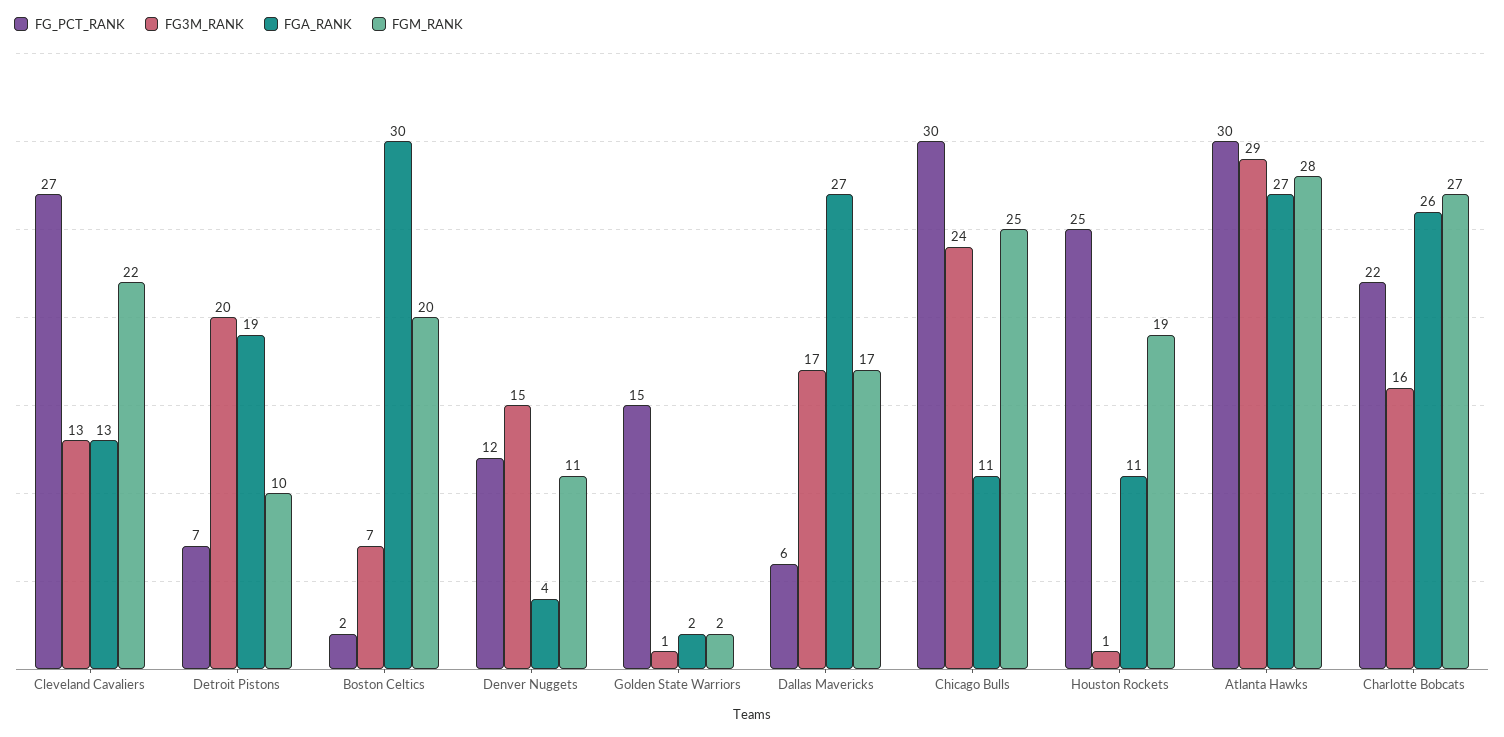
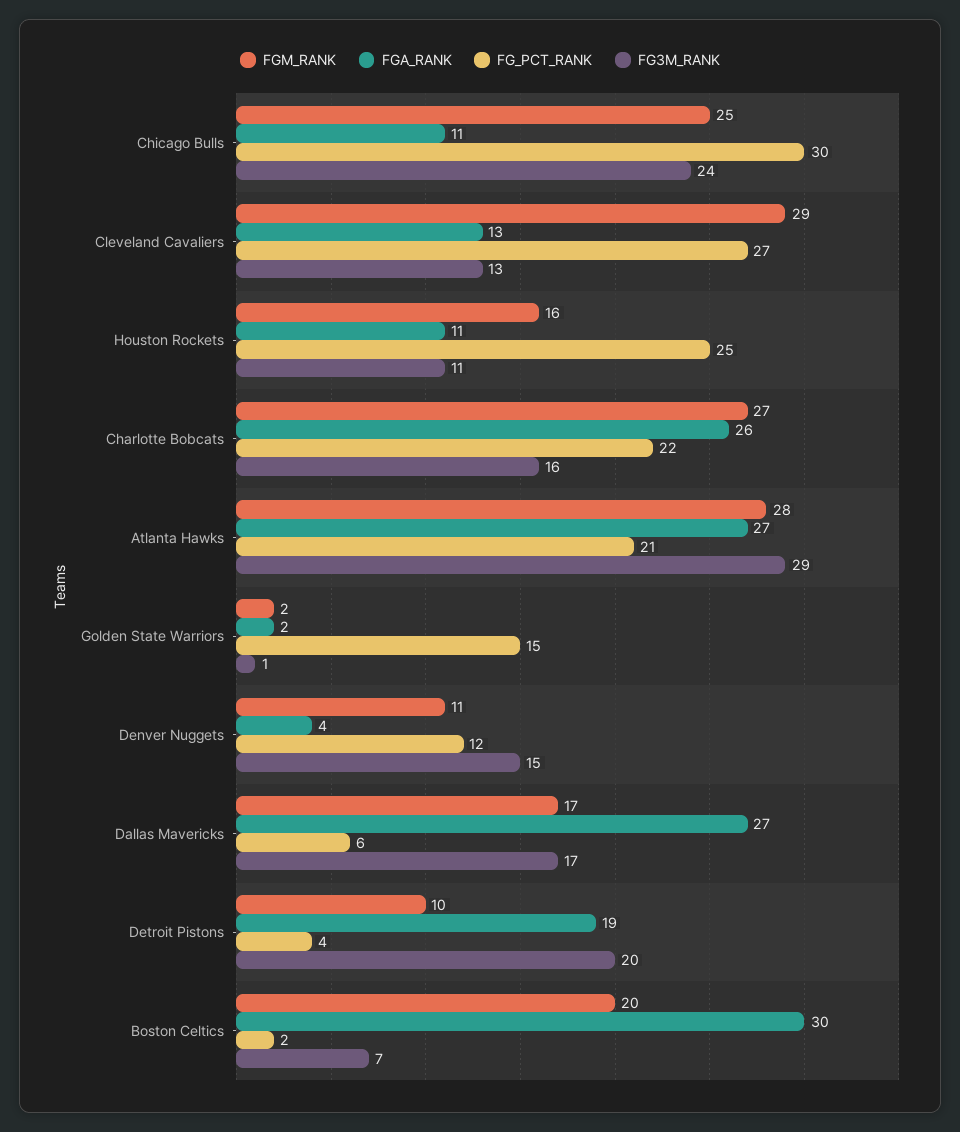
  {
    "FG_PCT_RANK": {
      "Cleveland Cavaliers": 27,
-     "Detroit Pistons": 7,
+     "Detroit Pistons": 4,
      "Boston Celtics": 2,
      "Denver Nuggets": 12,
      "Golden State Warriors": 15,
      "Dallas Mavericks": 6,
      "Chicago Bulls": 30,
      "Houston Rockets": 25,
-     "Atlanta Hawks": 30,
+     "Atlanta Hawks": 21,
      "Charlotte Bobcats": 22
    },
    "FG3M_RANK": {
      "Cleveland Cavaliers": 13,
      "Detroit Pistons": 20,
      "Boston Celtics": 7,
      "Denver Nuggets": 15,
      "Golden State Warriors": 1,
      "Dallas Mavericks": 17,
      "Chicago Bulls": 24,
-     "Houston Rockets": 1,
+     "Houston Rockets": 11,
      "Atlanta Hawks": 29,
      "Charlotte Bobcats": 16
    },
    "FGA_RANK": {
      "Cleveland Cavaliers": 13,
      "Detroit Pistons": 19,
      "Boston Celtics": 30,
      "Denver Nuggets": 4,
      "Golden State Warriors": 2,
      "Dallas Mavericks": 27,
      "Chicago Bulls": 11,
      "Houston Rockets": 11,
      "Atlanta Hawks": 27,
      "Charlotte Bobcats": 26
    },
    "FGM_RANK": {
-     "Cleveland Cavaliers": 22,
+     "Cleveland Cavaliers": 29,
      "Detroit Pistons": 10,
      "Boston Celtics": 20,
      "Denver Nuggets": 11,
      "Golden State Warriors": 2,
      "Dallas Mavericks": 17,
      "Chicago Bulls": 25,
-     "Houston Rockets": 19,
+     "Houston Rockets": 16,
      "Atlanta Hawks": 28,
      "Charlotte Bobcats": 27
    }
  }

